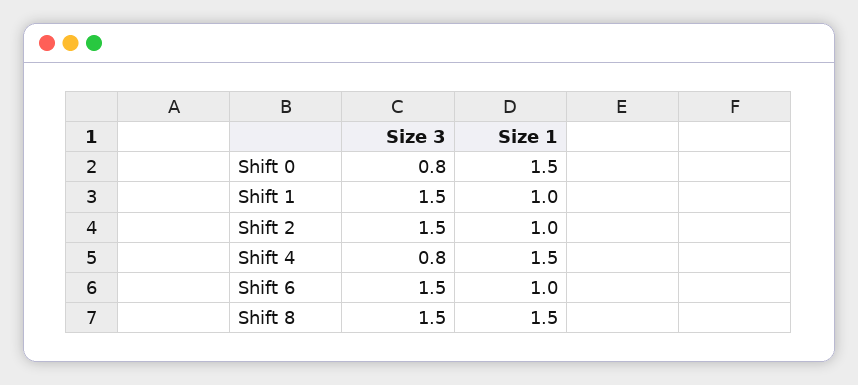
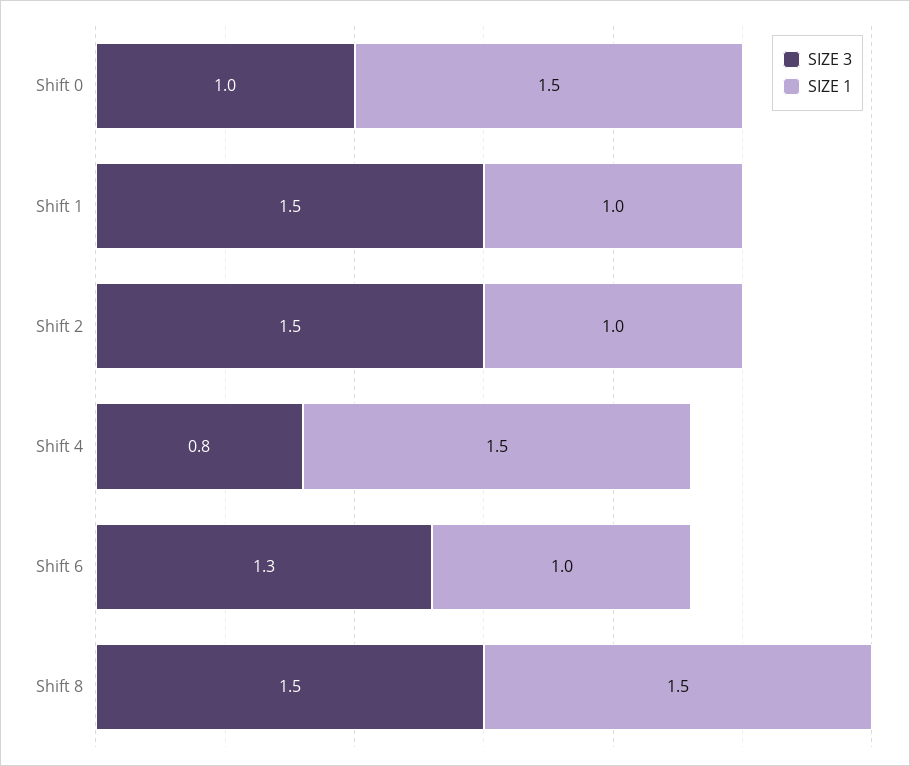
  {
    "Size 3": {
-     "Shift 0": 0.8,
+     "Shift 0": 1,
      "Shift 1": 1.5,
      "Shift 2": 1.5,
      "Shift 4": 0.8,
-     "Shift 6": 1.5,
+     "Shift 6": 1.3,
      "Shift 8": 1.5
    },
    "Size 1": {
      "Shift 0": 1.5,
      "Shift 1": 1,
      "Shift 2": 1,
      "Shift 4": 1.5,
      "Shift 6": 1,
      "Shift 8": 1.5
    }
  }

